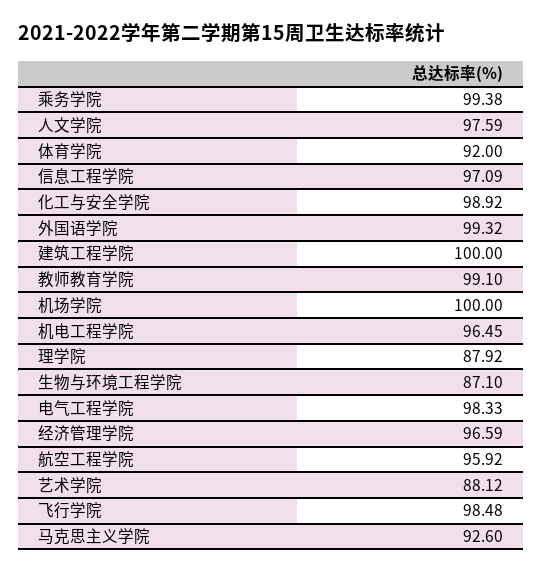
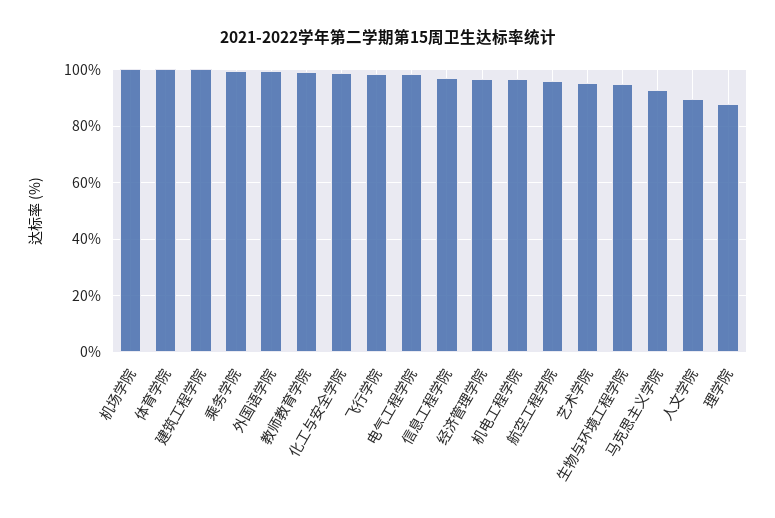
  {
    "乘务学院": 99.38,
-   "人文学院": 97.59,
+   "人文学院": 90,
-   "体育学院": 92,
+   "体育学院": 100,
    "信息工程学院": 97.09,
    "化工与安全学院": 98.92,
    "外国语学院": 99.32,
    "建筑工程学院": 100,
    "教师教育学院": 99.1,
    "机场学院": 100,
    "机电工程学院": 96.45,
    "理学院": 87.92,
-   "生物与环境工程学院": 87.1,
+   "生物与环境工程学院": 95,
    "电气工程学院": 98.33,
    "经济管理学院": 96.59,
    "航空工程学院": 95.92,
-   "艺术学院": 88.12,
+   "艺术学院": 95,
    "飞行学院": 98.48,
    "马克思主义学院": 92.6
  }

